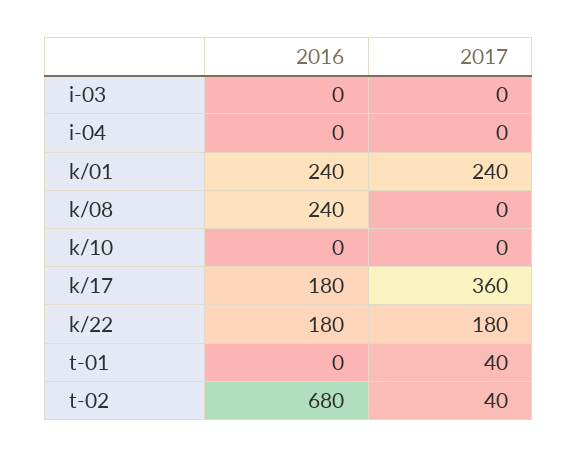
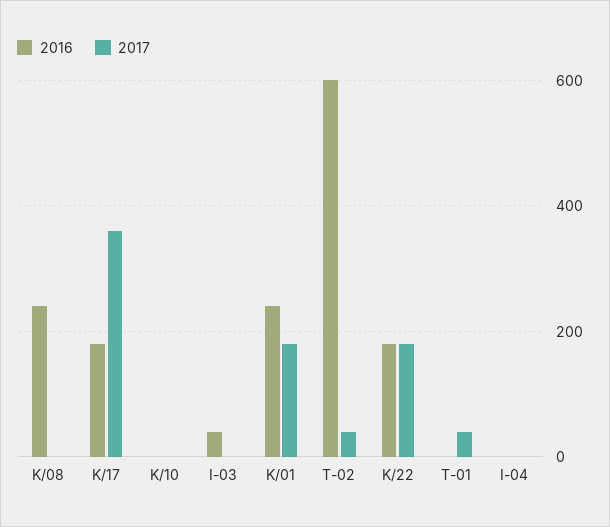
  {
    "2016": {
-     "i-03": 0,
+     "i-03": 40,
      "i-04": 0,
      "k/01": 240,
      "k/08": 240,
      "k/10": 0,
      "k/17": 180,
      "k/22": 180,
      "t-01": 0,
-     "t-02": 680
+     "t-02": 600
    },
    "2017": {
      "i-03": 0,
      "i-04": 0,
-     "k/01": 240,
+     "k/01": 180,
      "k/08": 0,
      "k/10": 0,
      "k/17": 360,
      "k/22": 180,
      "t-01": 40,
      "t-02": 40
    }
  }

